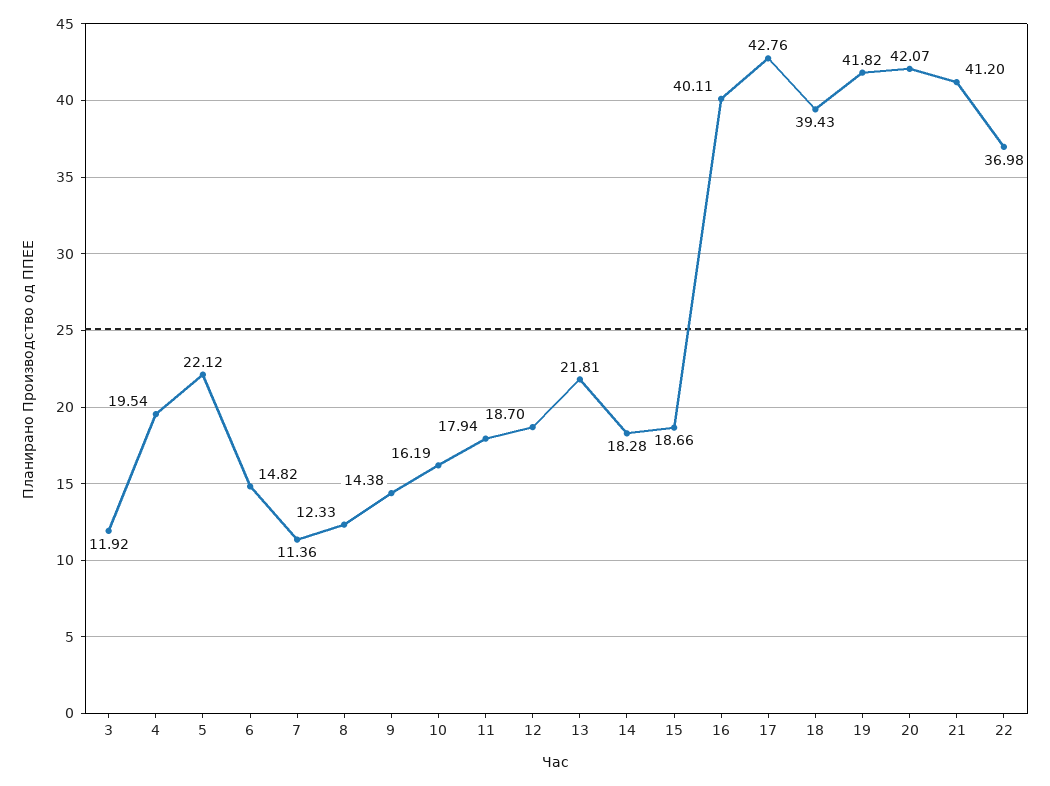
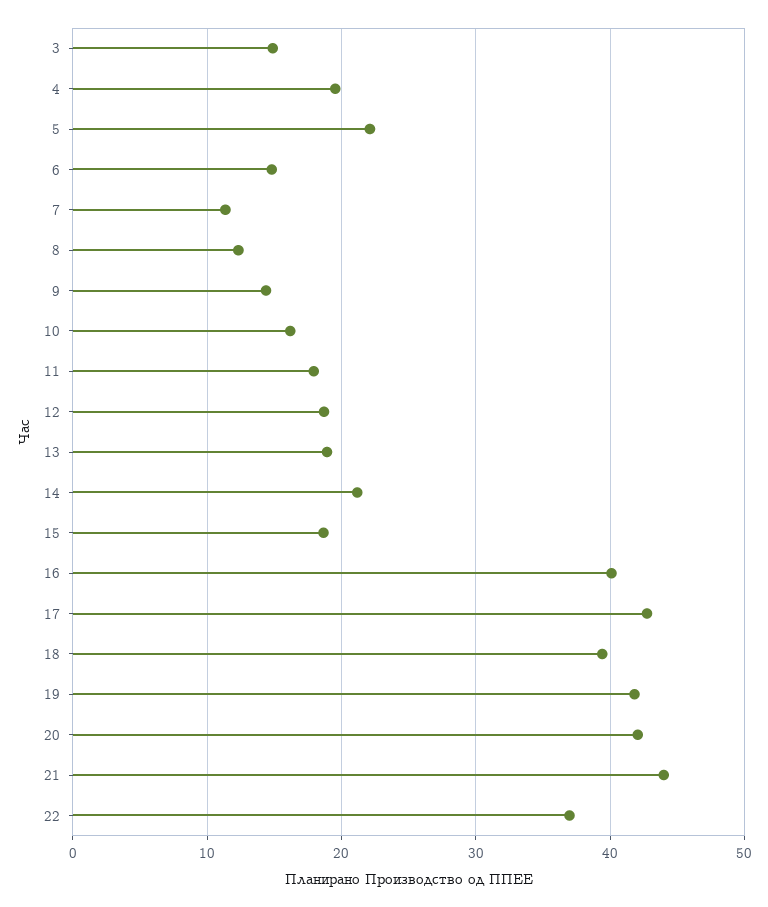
  {
-   "3": 11.92,
+   "3": 15,
    "4": 19.54,
    "5": 22.12,
    "6": 14.82,
    "7": 11.36,
    "8": 12.33,
    "9": 14.38,
    "10": 16.19,
    "11": 17.94,
    "12": 18.7,
-   "13": 21.81,
+   "13": 19,
-   "14": 18.28,
+   "14": 21,
    "15": 18.66,
    "16": 40.11,
    "17": 42.76,
    "18": 39.43,
    "19": 41.82,
    "20": 42.07,
-   "21": 41.2,
+   "21": 44,
    "22": 36.98
  }

